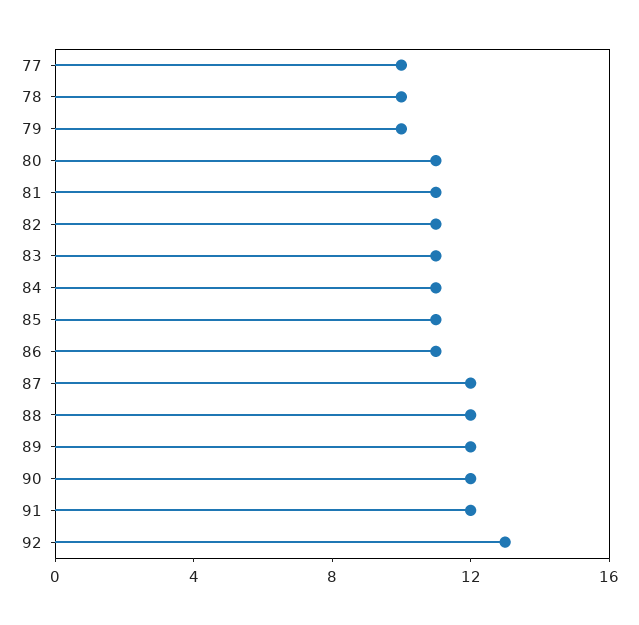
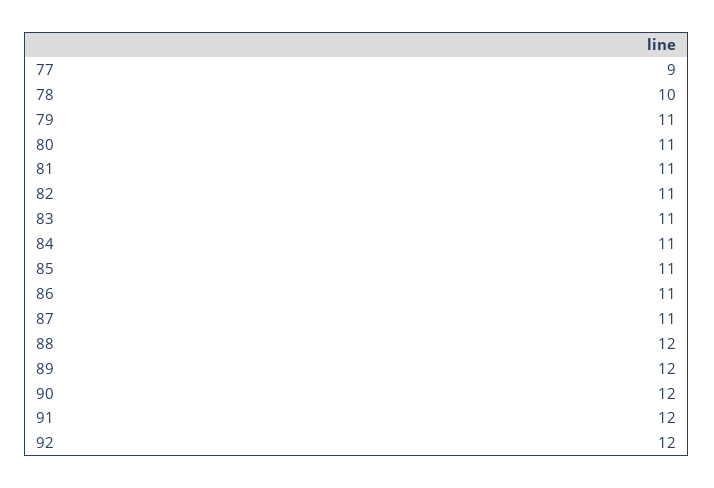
  {
-   "77": 10,
+   "77": 9,
    "78": 10,
-   "79": 10,
+   "79": 11,
    "80": 11,
    "81": 11,
    "82": 11,
    "83": 11,
    "84": 11,
    "85": 11,
    "86": 11,
-   "87": 12,
+   "87": 11,
    "88": 12,
    "89": 12,
    "90": 12,
    "91": 12,
-   "92": 13
+   "92": 12
  }

